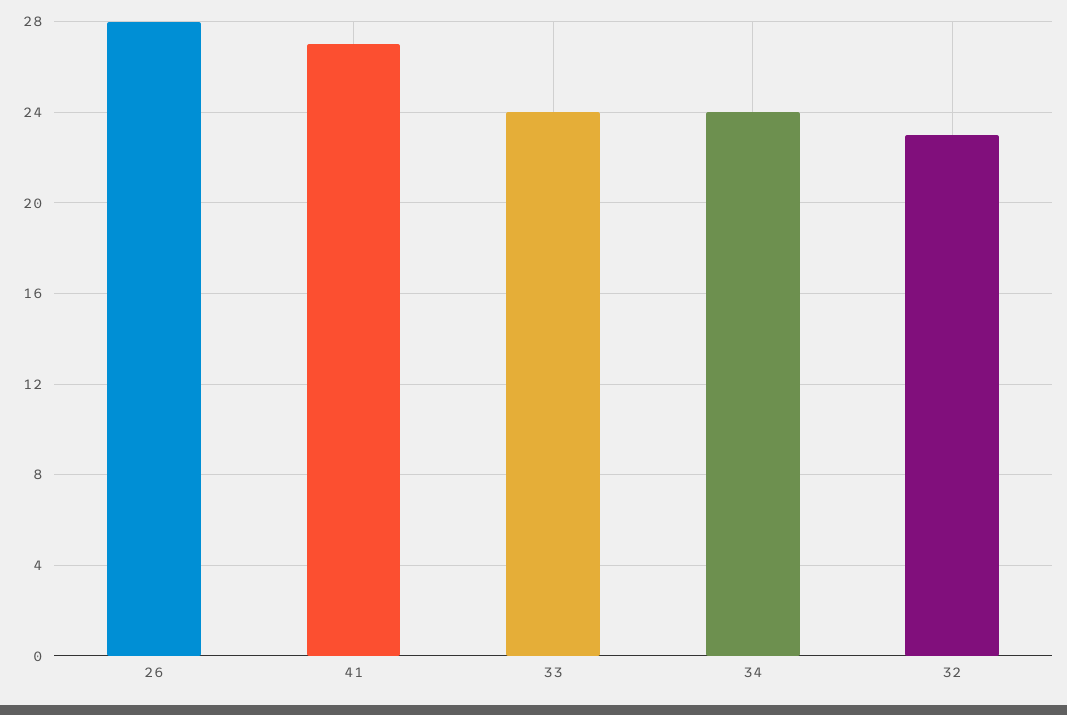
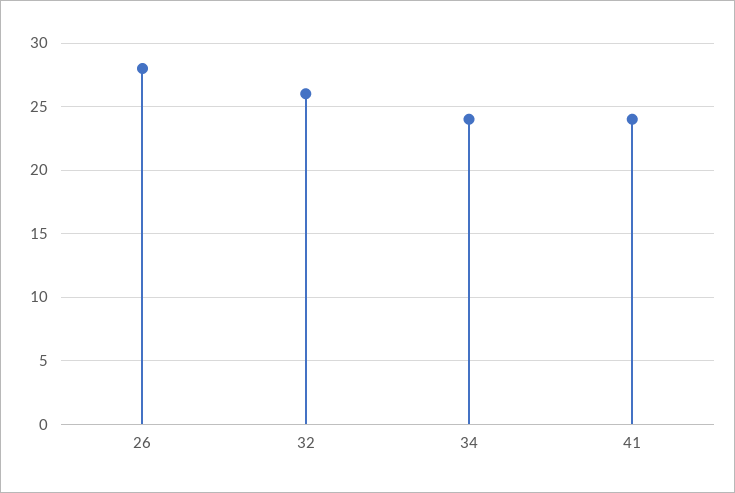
  {
    "26": 28,
-   "41": 27,
+   "41": 24,
-   "33": 24,
    "34": 24,
-   "32": 23
+   "32": 26
  }

